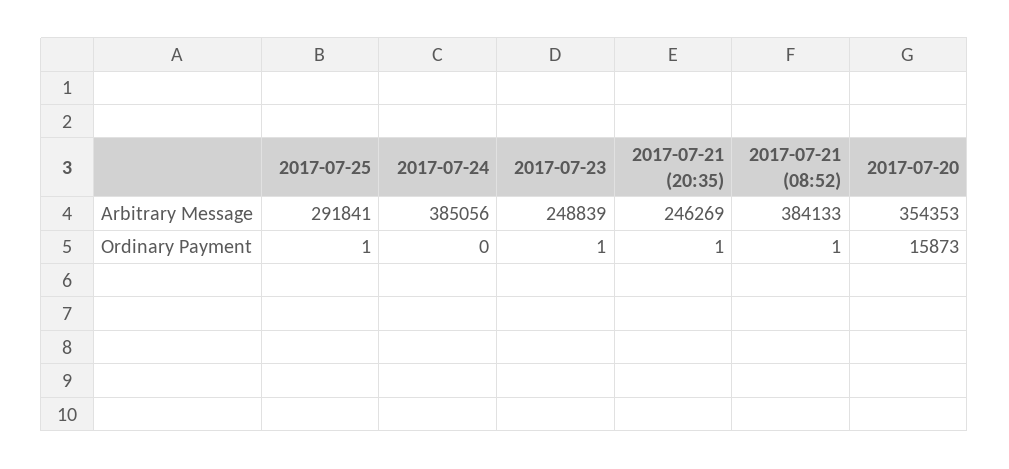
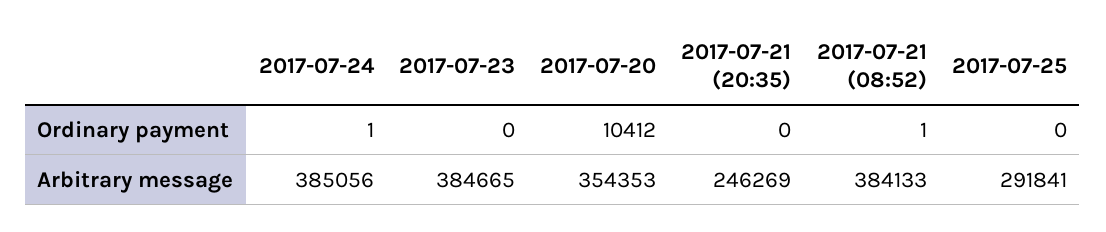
  {
    "2017-07-25": {
      "Arbitrary Message": 291841,
-     "Ordinary Payment": 1
+     "Ordinary Payment": 0
    },
    "2017-07-24": {
      "Arbitrary Message": 385056,
-     "Ordinary Payment": 0
+     "Ordinary Payment": 1
    },
    "2017-07-23": {
-     "Arbitrary Message": 248839,
+     "Arbitrary Message": 384665,
-     "Ordinary Payment": 1
+     "Ordinary Payment": 0
    },
    "2017-07-21 (20:35)": {
      "Arbitrary Message": 246269,
-     "Ordinary Payment": 1
+     "Ordinary Payment": 0
    },
    "2017-07-21 (08:52)": {
      "Arbitrary Message": 384133,
      "Ordinary Payment": 1
    },
    "2017-07-20": {
      "Arbitrary Message": 354353,
-     "Ordinary Payment": 15873
+     "Ordinary Payment": 10412
    }
  }

